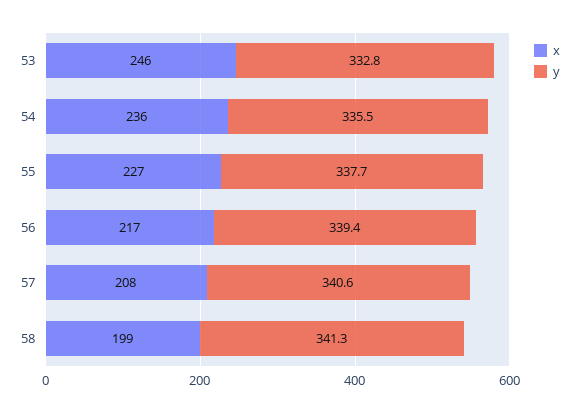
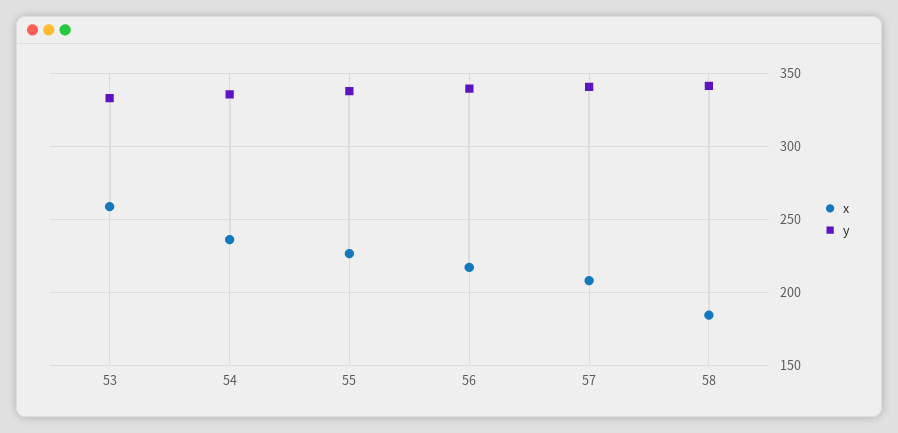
  {
    "x": {
-     "53": 246,
+     "53": 260,
      "54": 236,
      "55": 227,
      "56": 217,
      "57": 208,
-     "58": 199
+     "58": 185
    },
    "y": {
      "53": 332.8,
      "54": 335.5,
      "55": 337.7,
      "56": 339.4,
      "57": 340.6,
      "58": 341.3
    }
  }

